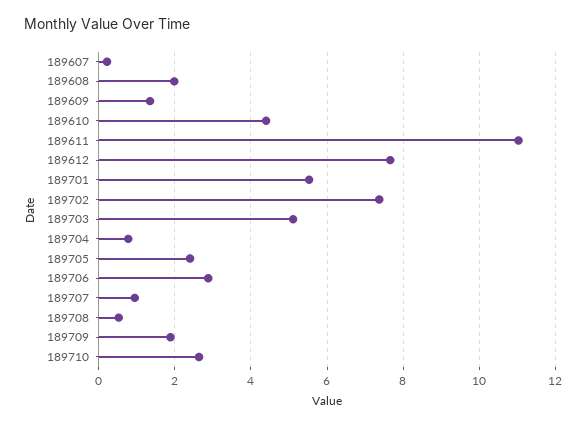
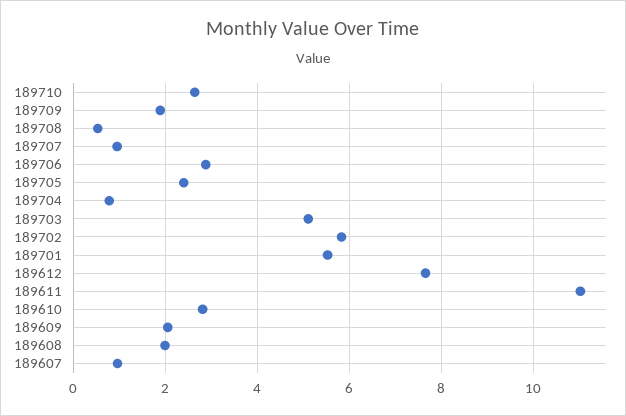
  {
-   "189607": 0.2,
+   "189607": 1,
    "189608": 2,
-   "189609": 1.4,
+   "189609": 2,
-   "189610": 4.4,
+   "189610": 2.8,
    "189611": 11,
    "189612": 7.6,
    "189701": 5.6,
-   "189702": 7.4,
+   "189702": 5.8,
    "189703": 5.2,
    "189704": 0.8,
    "189705": 2.4,
    "189706": 2.8,
    "189707": 1,
    "189708": 0.6,
    "189709": 1.8,
    "189710": 2.6
  }

